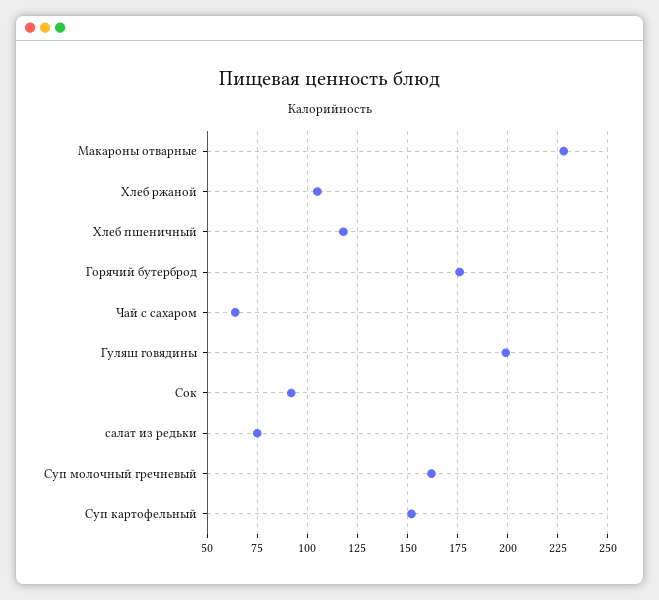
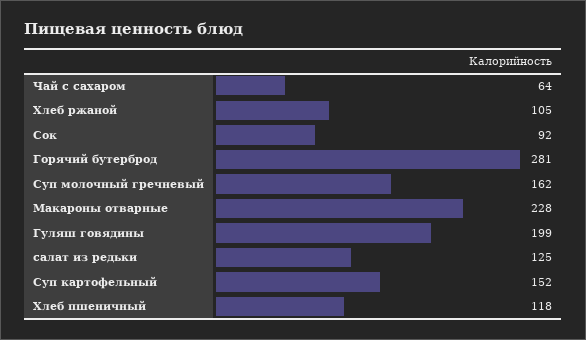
  {
    "Макароны отварные": 228,
    "Хлеб ржаной": 105,
    "Хлеб пшеничный": 118,
-   "Горячий бутерброд": 175,
+   "Горячий бутерброд": 281,
    "Чай с сахаром": 64,
    "Гуляш говядины": 199,
    "Сок": 92,
-   "салат из редьки": 75,
+   "салат из редьки": 125,
    "Суп молочный гречневый": 162,
    "Суп картофельный": 152
  }

